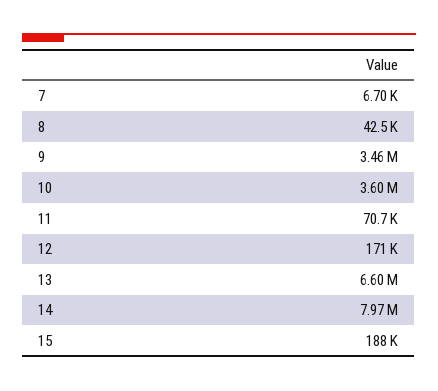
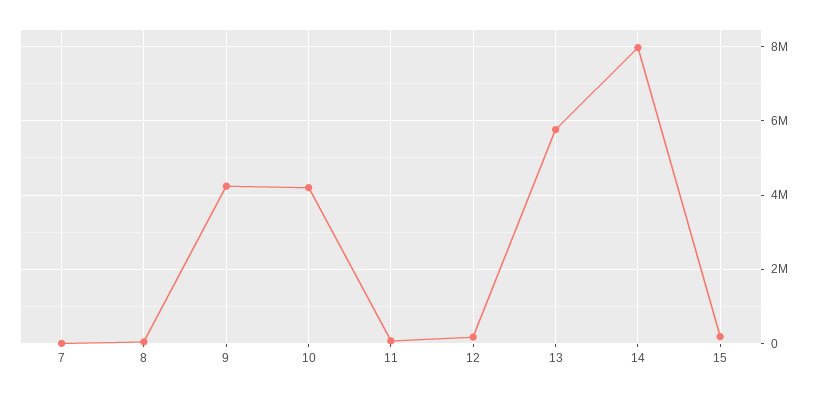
  {
    "7": 6700,
    "8": 42500,
-   "9": 3460000,
+   "9": 4200000,
-   "10": 3600000,
+   "10": 4200000,
    "11": 70700,
    "12": 171000,
-   "13": 6600000,
+   "13": 5800000,
    "14": 7970000,
    "15": 188000
  }

